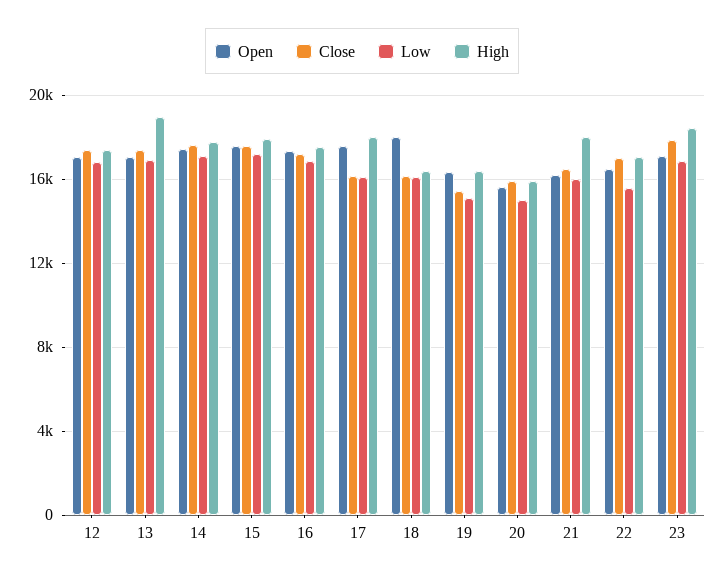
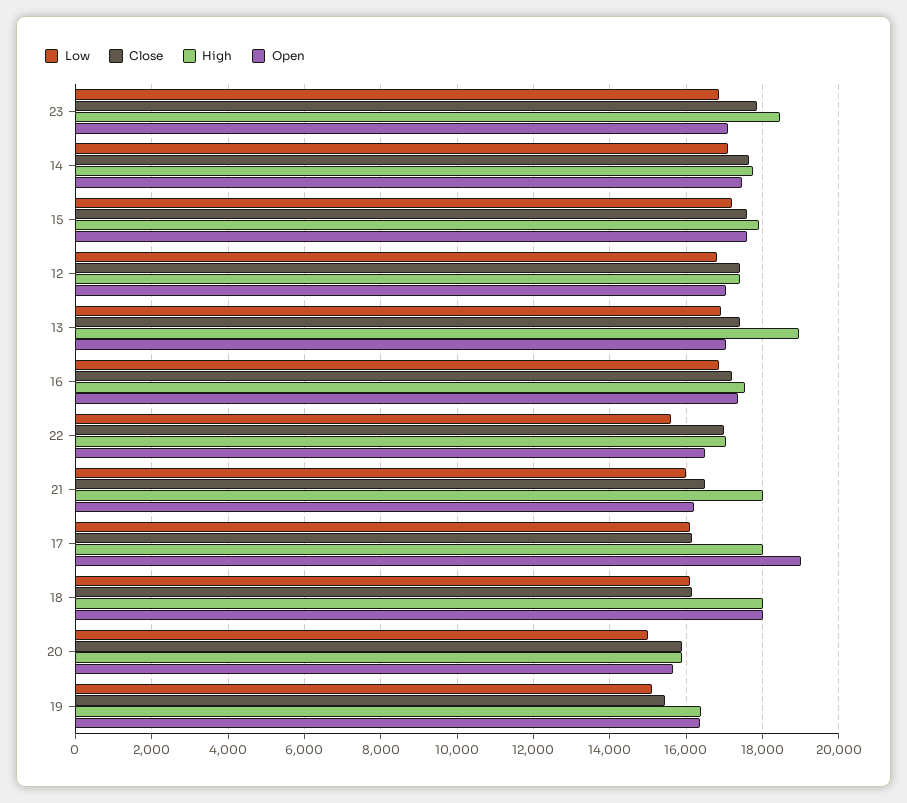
  {
    "Open": {
      "12": 17000,
      "13": 17000,
      "14": 17400,
      "15": 17600,
      "16": 17400,
-     "17": 17500,
+     "17": 19000,
      "18": 18000,
      "19": 16400,
      "20": 15600,
      "21": 16200,
      "22": 16600,
      "23": 17200
    },
    "Close": {
      "12": 17400,
      "13": 17400,
      "14": 17600,
      "15": 17600,
      "16": 17200,
      "17": 16200,
      "18": 16200,
      "19": 15400,
      "20": 16000,
      "21": 16600,
      "22": 17000,
      "23": 17800
    },
    "Low": {
      "12": 16800,
      "13": 17000,
      "14": 17200,
      "15": 17200,
      "16": 16800,
      "17": 16200,
      "18": 16200,
      "19": 15200,
      "20": 15000,
      "21": 16000,
      "22": 15600,
      "23": 16800
    },
    "High": {
      "12": 17400,
      "13": 19000,
      "14": 17800,
      "15": 18000,
      "16": 17600,
      "17": 18000,
-     "18": 16500,
+     "18": 18000,
      "19": 16400,
      "20": 16000,
      "21": 18000,
      "22": 17000,
      "23": 18400
    }
  }

